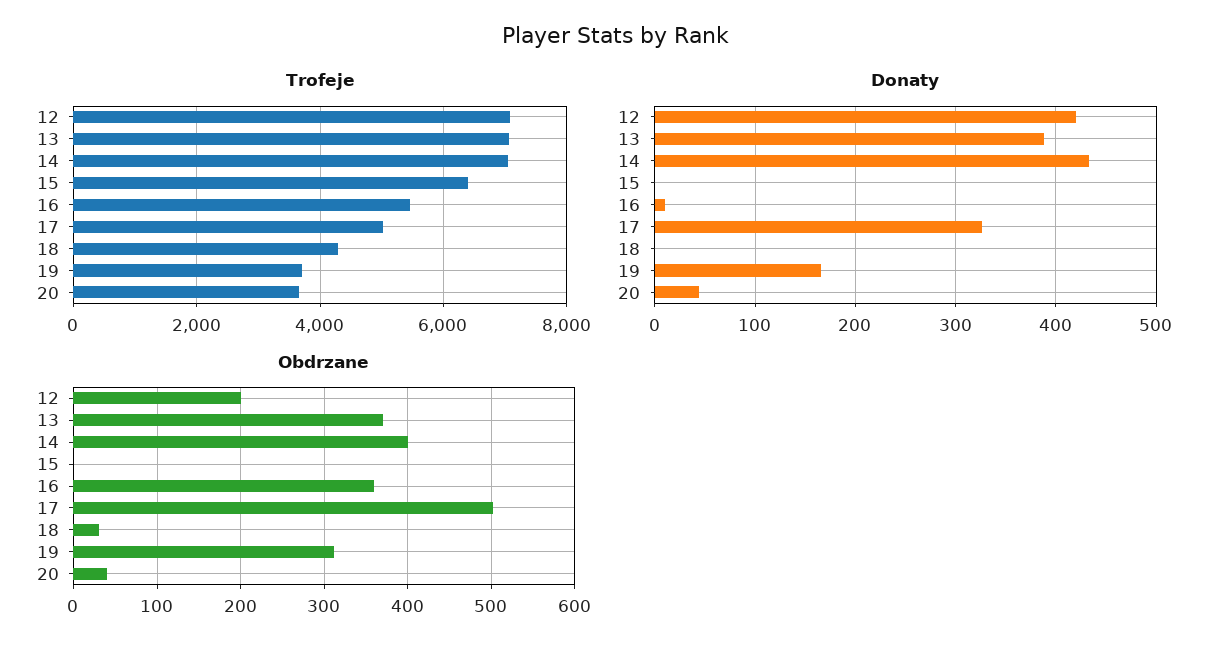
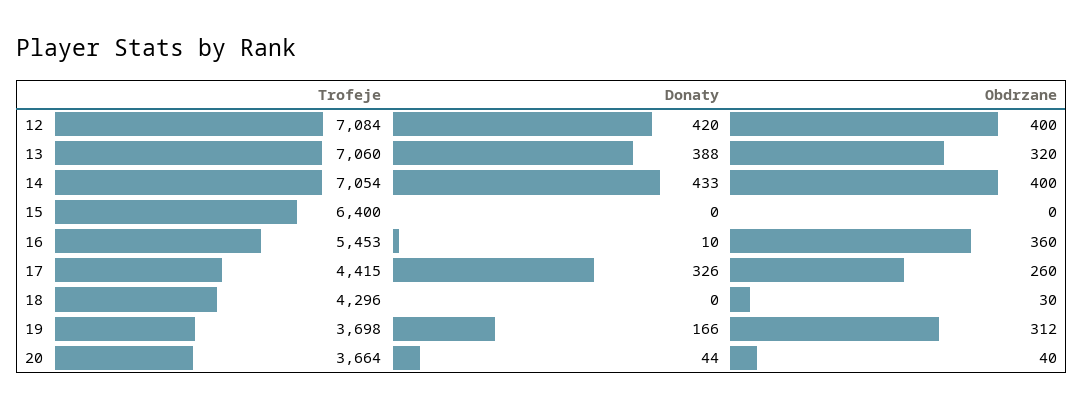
  {
    "Trofeje": {
      "12": 7084,
      "13": 7060,
      "14": 7054,
      "15": 6400,
      "16": 5453,
-     "17": 5000,
+     "17": 4415,
      "18": 4296,
      "19": 3698,
      "20": 3664
    },
    "Donaty": {
      "12": 420,
      "13": 388,
      "14": 433,
      "15": 0,
      "16": 10,
      "17": 326,
      "18": 0,
      "19": 166,
      "20": 44
    },
    "Obdrzane": {
-     "12": 200,
+     "12": 400,
-     "13": 370,
+     "13": 320,
      "14": 400,
      "15": 0,
      "16": 360,
-     "17": 500,
+     "17": 260,
      "18": 30,
      "19": 312,
      "20": 40
    }
  }

